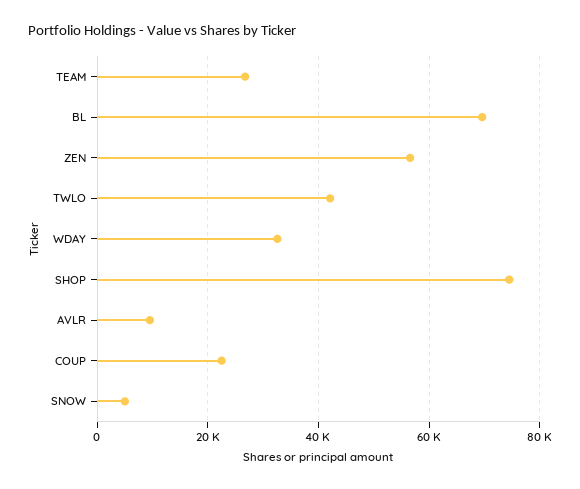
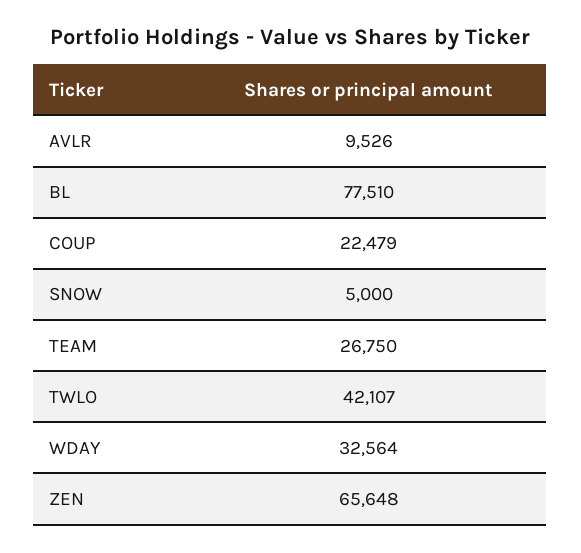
  {
    "TEAM": 26750,
-   "BL": 70000,
+   "BL": 77510,
-   "ZEN": 56000,
+   "ZEN": 65648,
    "TWLO": 42107,
    "WDAY": 32564,
-   "SHOP": 74000,
    "AVLR": 9526,
    "COUP": 22479,
    "SNOW": 5000
  }

